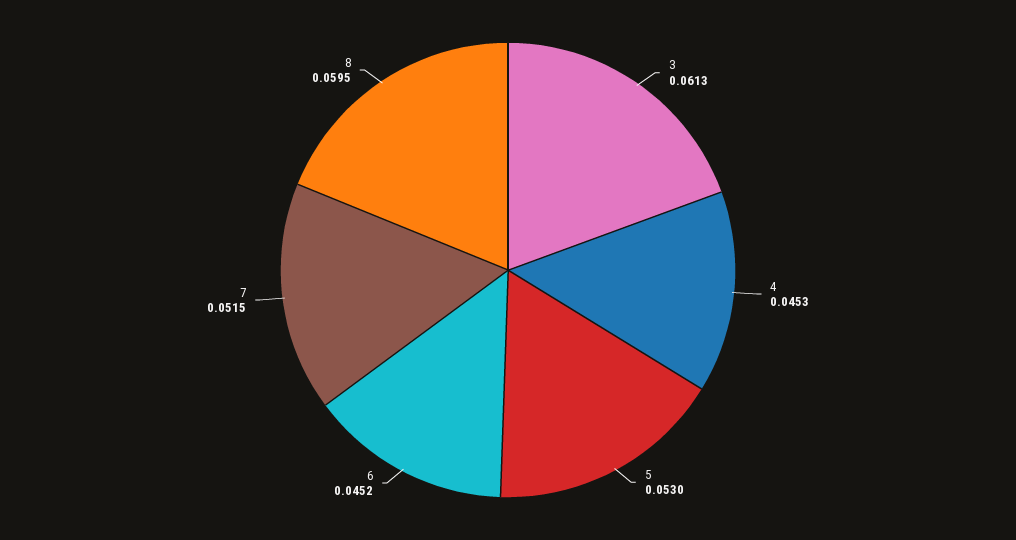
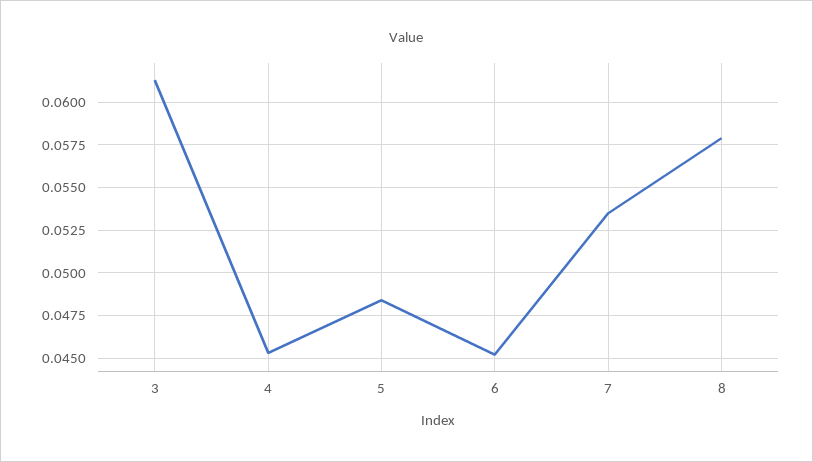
  {
    "3": 0.0613,
    "4": 0.0453,
-   "5": 0.053,
+   "5": 0.0485,
    "6": 0.0452,
-   "7": 0.0515,
+   "7": 0.0535,
-   "8": 0.0595
+   "8": 0.058
  }

